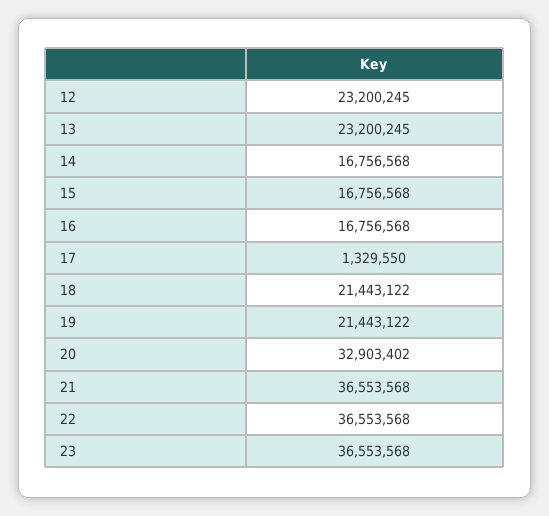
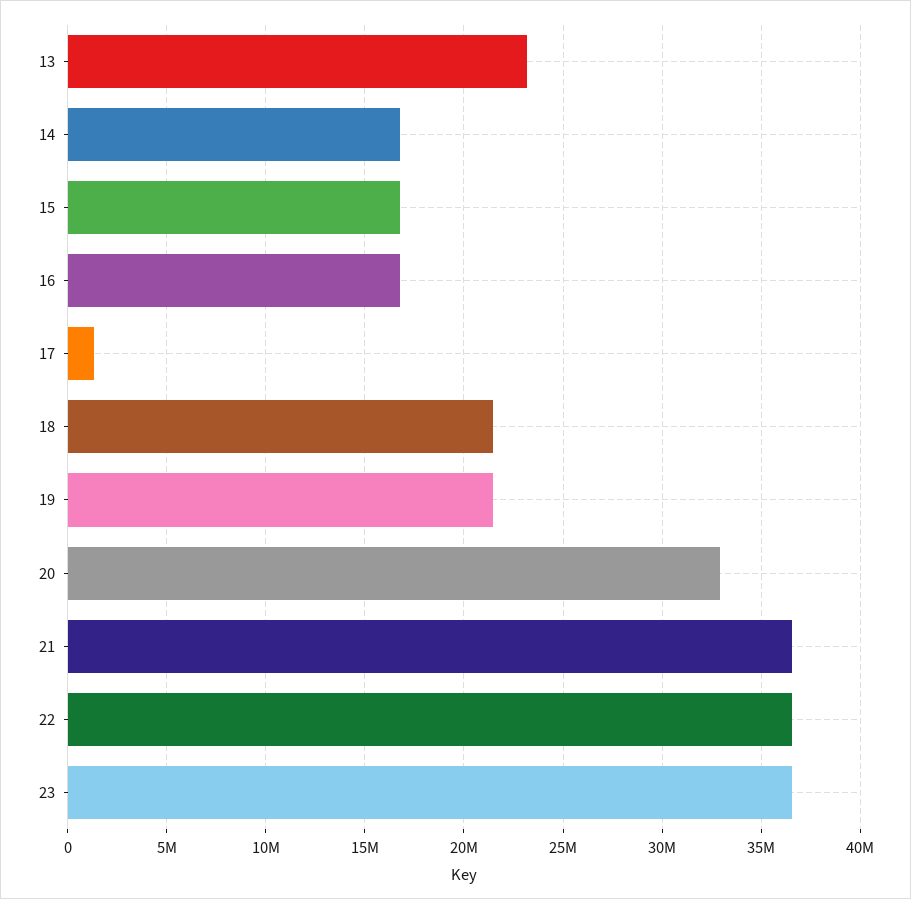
  {
-   "12": 23200245,
    "13": 23200245,
    "14": 16756568,
    "15": 16756568,
    "16": 16756568,
    "17": 1329550,
    "18": 21443122,
    "19": 21443122,
    "20": 32903402,
    "21": 36553568,
    "22": 36553568,
    "23": 36553568
  }

